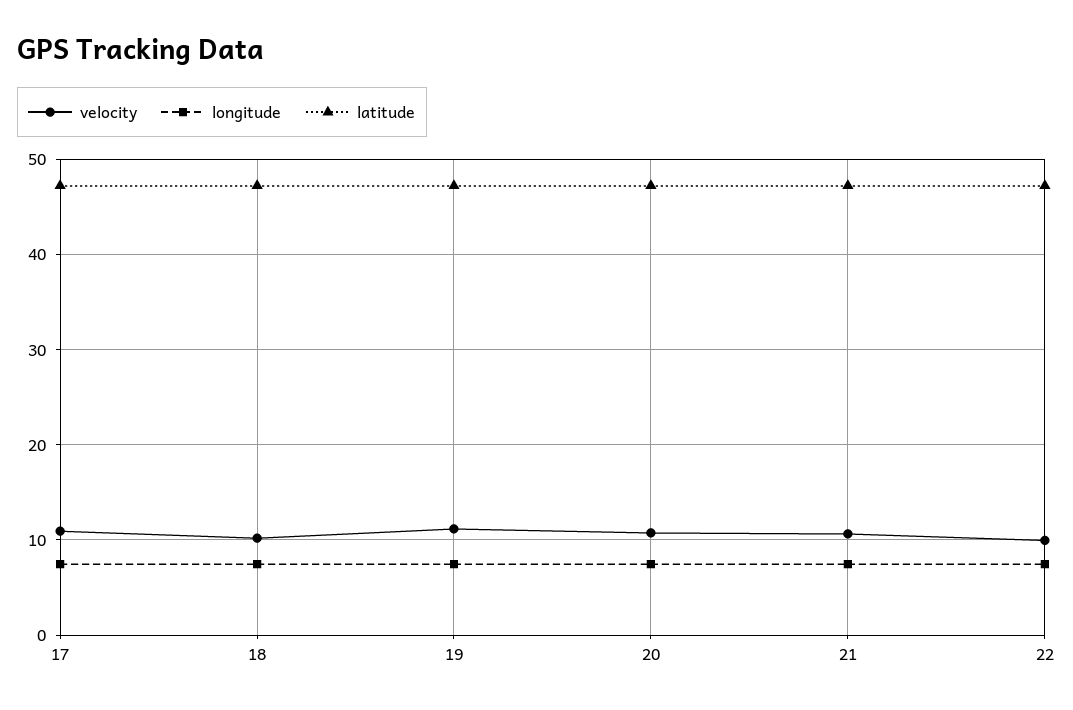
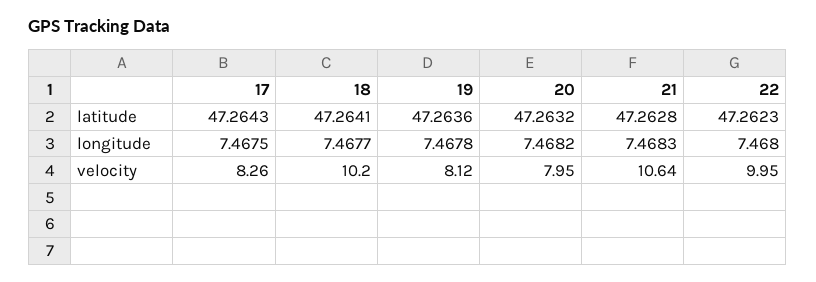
  {
    "velocity": {
-     "17": 11,
+     "17": 8.26,
      "18": 10.2,
-     "19": 11,
+     "19": 8.12,
-     "20": 11,
+     "20": 7.95,
      "21": 10.64,
      "22": 9.95
    },
    "longitude": {
      "17": 7.4675,
      "18": 7.4677,
      "19": 7.4678,
      "20": 7.4682,
      "21": 7.4683,
      "22": 7.468
    },
    "latitude": {
      "17": 47.2643,
      "18": 47.2641,
      "19": 47.2636,
      "20": 47.2632,
      "21": 47.2628,
      "22": 47.2623
    }
  }

